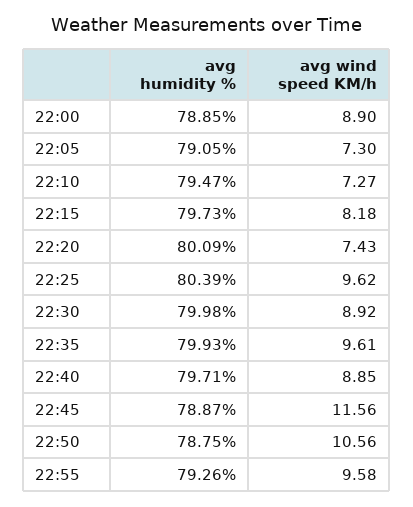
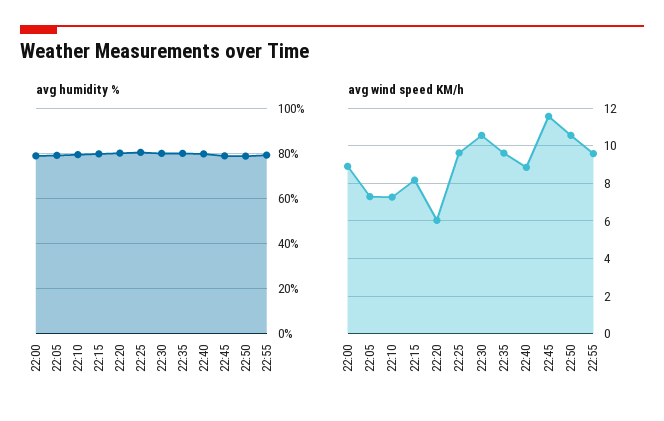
  {
    "avg humidity %": {
      "22:00": 78.85,
      "22:05": 79.05,
      "22:10": 79.47,
      "22:15": 79.73,
      "22:20": 80.09,
      "22:25": 80.39,
      "22:30": 79.98,
      "22:35": 79.93,
      "22:40": 79.71,
      "22:45": 78.87,
      "22:50": 78.75,
      "22:55": 79.26
    },
    "avg wind speed KM/h": {
      "22:00": 8.9,
      "22:05": 7.3,
      "22:10": 7.27,
      "22:15": 8.18,
-     "22:20": 7.43,
+     "22:20": 6,
      "22:25": 9.62,
-     "22:30": 8.92,
+     "22:30": 10.5,
      "22:35": 9.61,
      "22:40": 8.85,
      "22:45": 11.56,
      "22:50": 10.56,
      "22:55": 9.58
    }
  }

